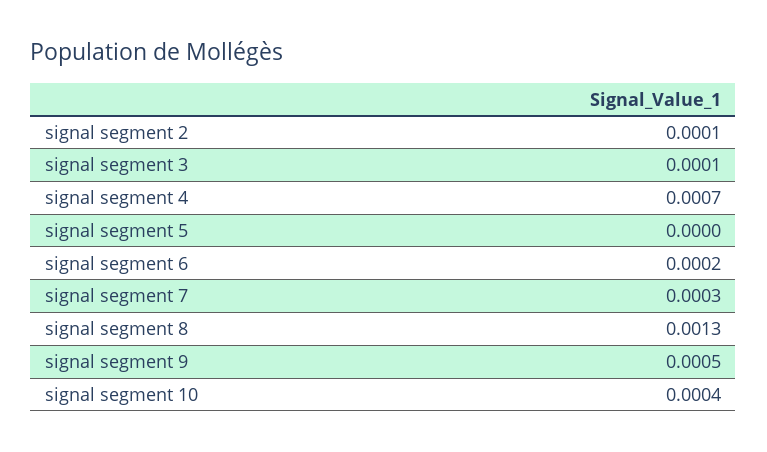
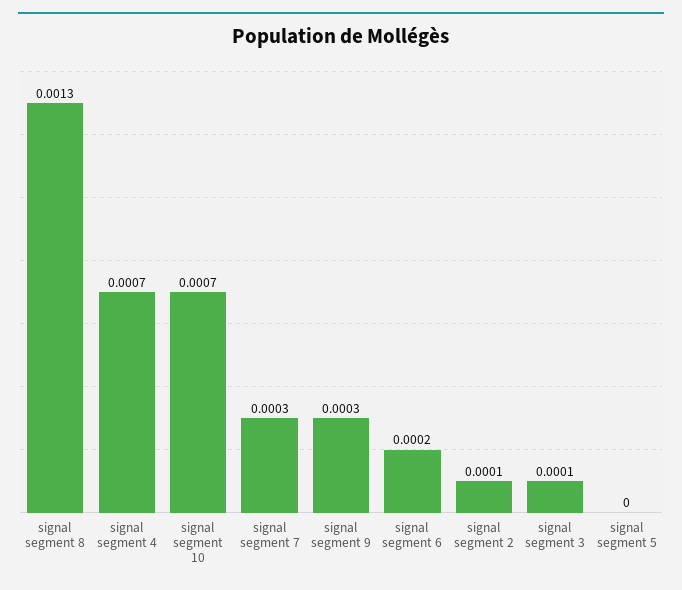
  {
    "signal segment 2": 0.0001,
    "signal segment 3": 0.0001,
    "signal segment 4": 0.0007,
    "signal segment 5": 0,
    "signal segment 6": 0.0002,
    "signal segment 7": 0.0003,
    "signal segment 8": 0.0013,
-   "signal segment 9": 0.0005,
+   "signal segment 9": 0.0003,
-   "signal segment 10": 0.0004
+   "signal segment 10": 0.0007
  }

